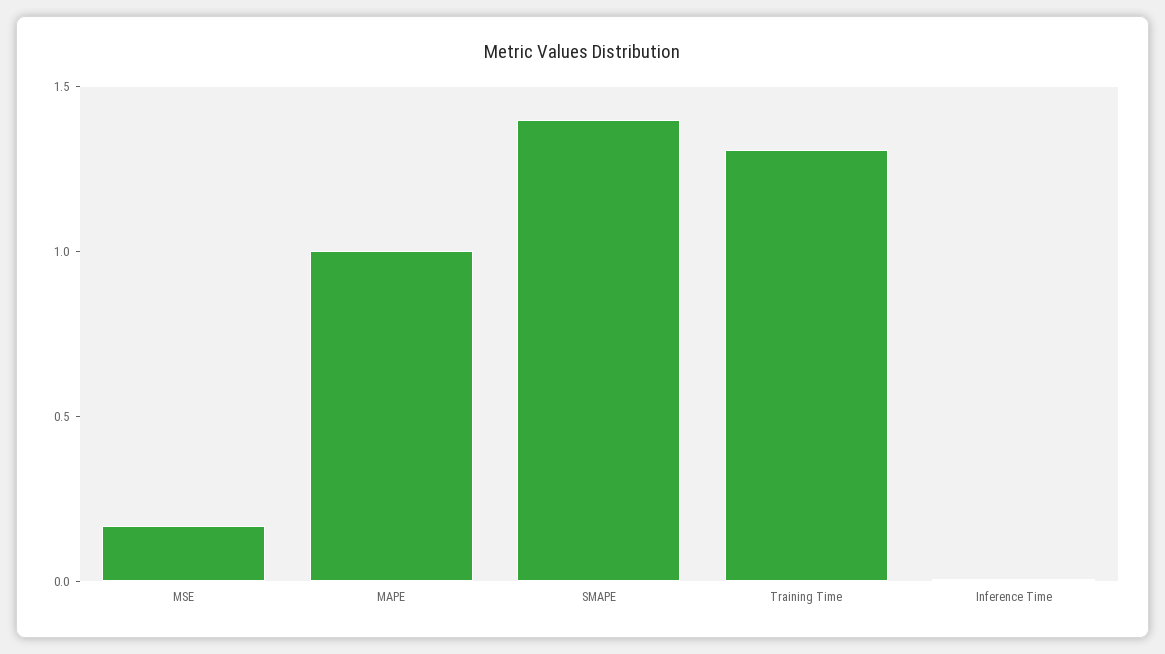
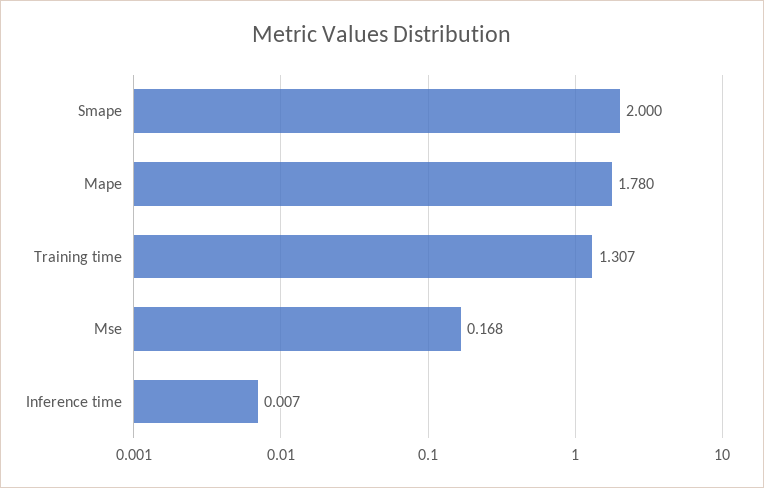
  {
    "MSE": 0.168,
-   "MAPE": 1,
+   "MAPE": 1.78,
-   "SMAPE": 1.4,
+   "SMAPE": 2,
    "Training Time": 1.307,
    "Inference Time": 0.007
  }

